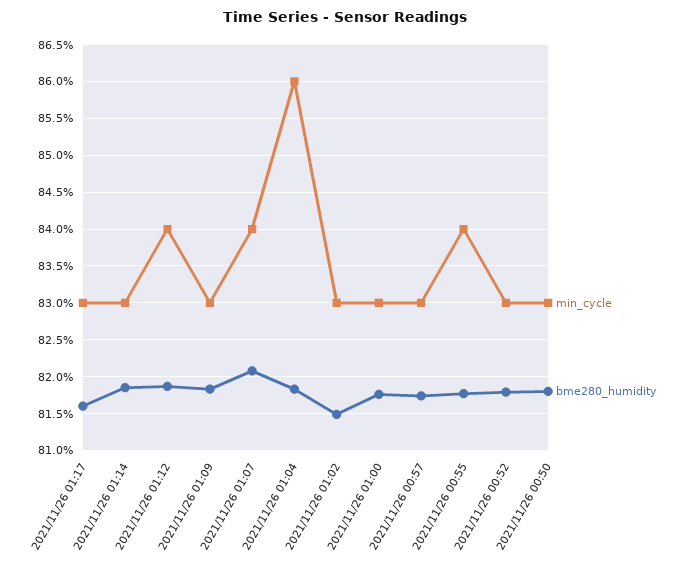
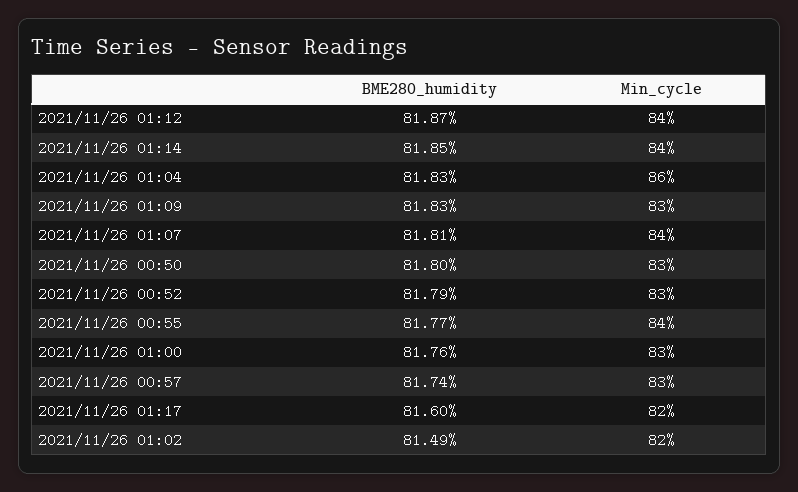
  {
    "min_cycle": {
-     "2021/11/26 01:17": 83,
+     "2021/11/26 01:17": 82,
-     "2021/11/26 01:14": 83,
+     "2021/11/26 01:14": 84,
      "2021/11/26 01:12": 84,
      "2021/11/26 01:09": 83,
      "2021/11/26 01:07": 84,
      "2021/11/26 01:04": 86,
-     "2021/11/26 01:02": 83,
+     "2021/11/26 01:02": 82,
      "2021/11/26 01:00": 83,
      "2021/11/26 00:57": 83,
      "2021/11/26 00:55": 84,
      "2021/11/26 00:52": 83,
      "2021/11/26 00:50": 83
    },
    "bme280_humidity": {
      "2021/11/26 01:17": 81.6,
      "2021/11/26 01:14": 81.85,
      "2021/11/26 01:12": 81.87,
      "2021/11/26 01:09": 81.83,
-     "2021/11/26 01:07": 82.1,
+     "2021/11/26 01:07": 81.81,
      "2021/11/26 01:04": 81.83,
      "2021/11/26 01:02": 81.49,
      "2021/11/26 01:00": 81.76,
      "2021/11/26 00:57": 81.74,
      "2021/11/26 00:55": 81.77,
      "2021/11/26 00:52": 81.79,
      "2021/11/26 00:50": 81.8
    }
  }

